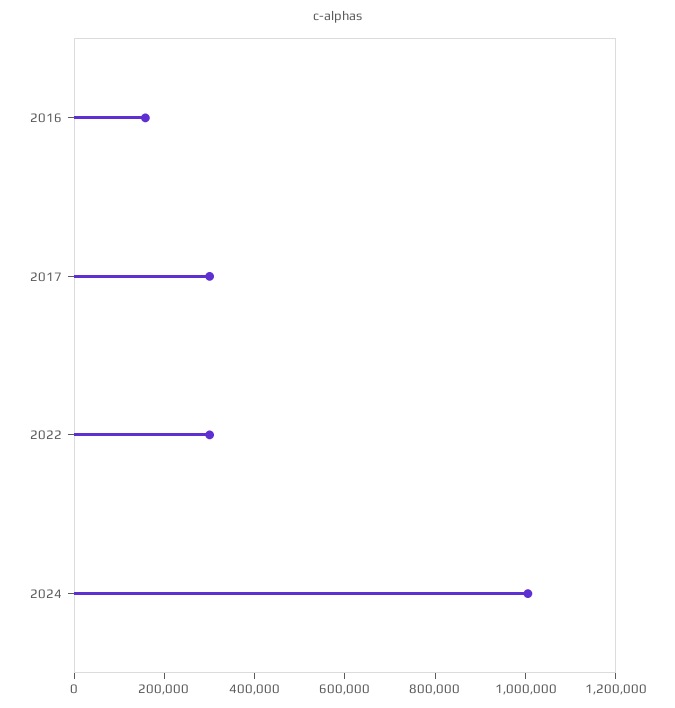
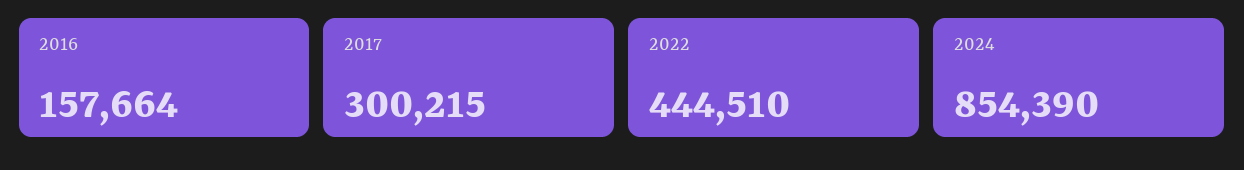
  {
    "2016": 157664,
    "2017": 300215,
-   "2022": 300000,
+   "2022": 444510,
-   "2024": 1000000
+   "2024": 854390
  }

